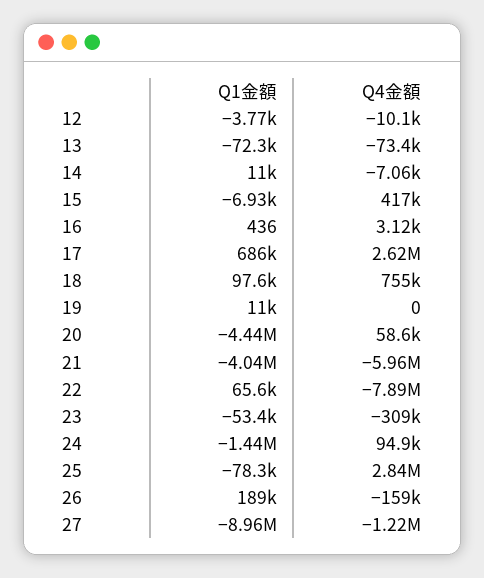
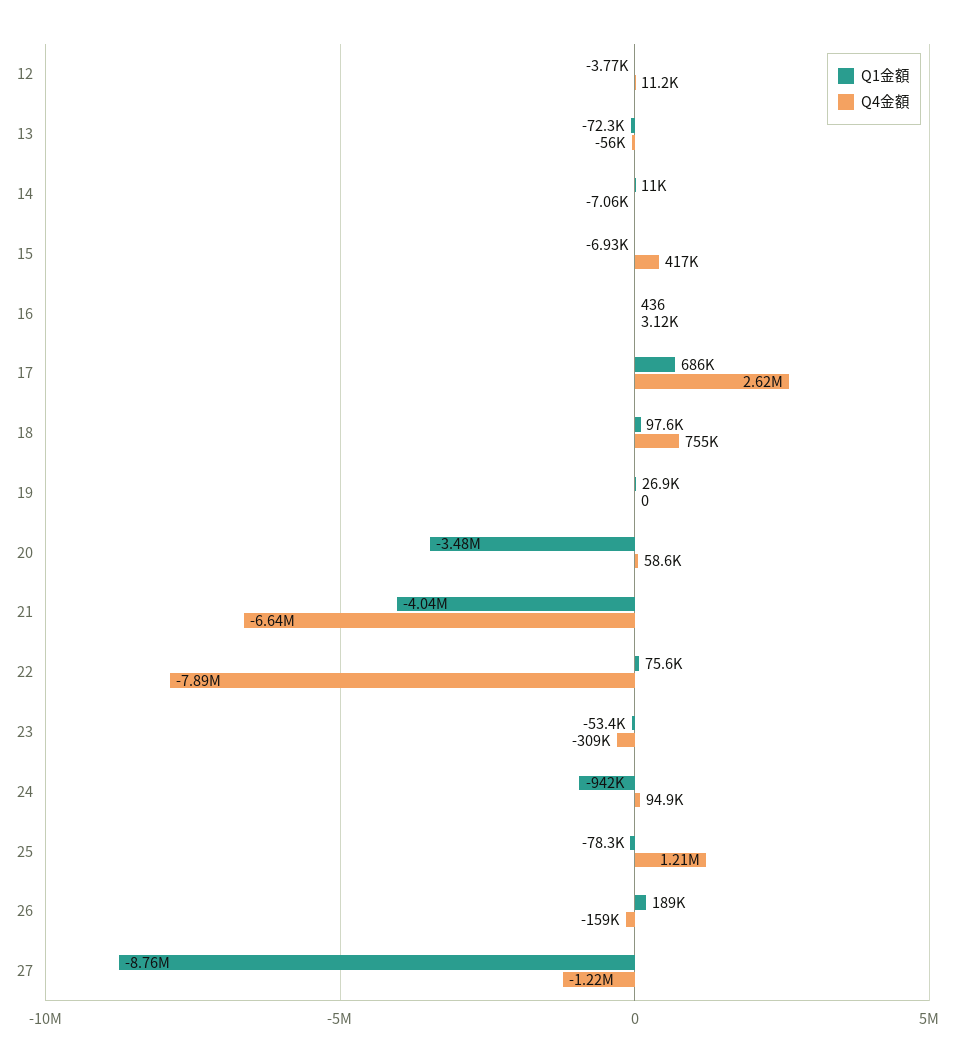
  {
    "Q1金額": {
      "12": -3770,
      "13": -72300,
      "14": 11000,
      "15": -6930,
      "16": 436,
      "17": 686000,
      "18": 97600,
-     "19": 11000,
+     "19": 26900,
-     "20": -4440000,
+     "20": -3480000,
      "21": -4040000,
-     "22": 65600,
+     "22": 75600,
      "23": -53400,
-     "24": -1440000,
+     "24": -942000,
      "25": -78300,
      "26": 189000,
-     "27": -8960000
+     "27": -8760000
    },
    "Q4金額": {
-     "12": -10100,
+     "12": 11200,
-     "13": -73400,
+     "13": -56000,
      "14": -7060,
      "15": 417000,
      "16": 3120,
      "17": 2620000,
      "18": 755000,
      "19": 0,
      "20": 58600,
-     "21": -5960000,
+     "21": -6640000,
      "22": -7890000,
      "23": -309000,
      "24": 94900,
-     "25": 2840000,
+     "25": 1210000,
      "26": -159000,
      "27": -1220000
    }
  }

